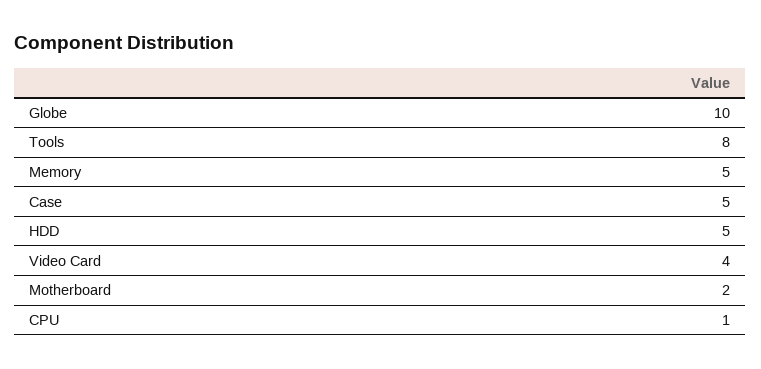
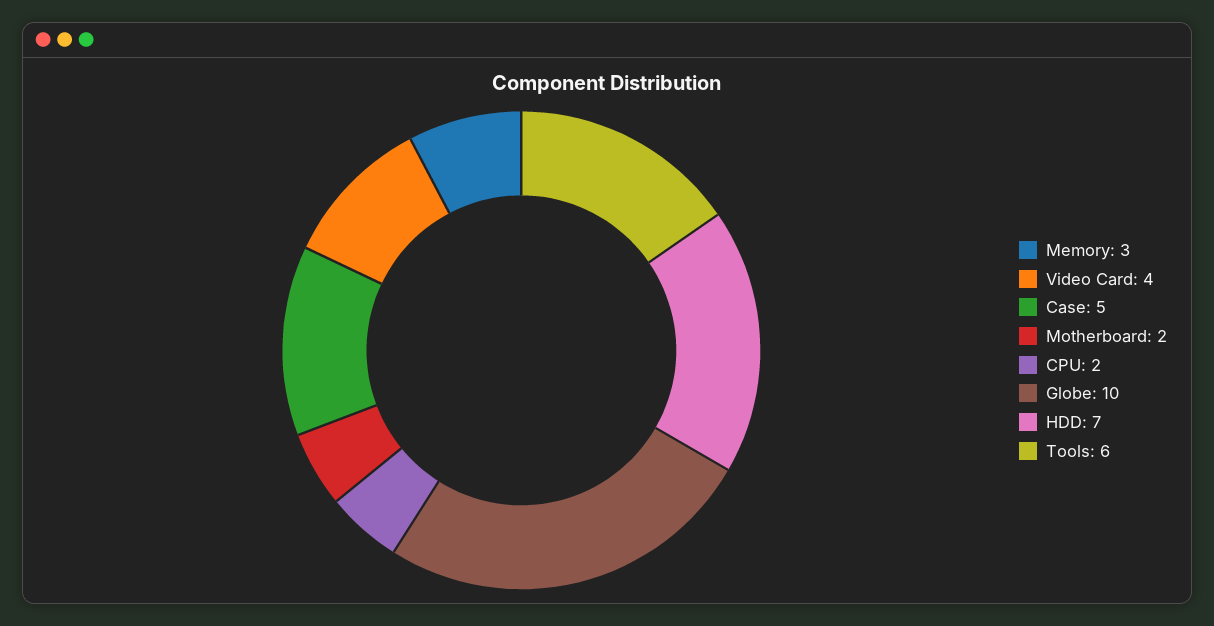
  {
    "Globe": 10,
-   "Tools": 8,
+   "Tools": 6,
-   "Memory": 5,
+   "Memory": 3,
    "Case": 5,
-   "HDD": 5,
+   "HDD": 7,
    "Video Card": 4,
    "Motherboard": 2,
-   "CPU": 1
+   "CPU": 2
  }

